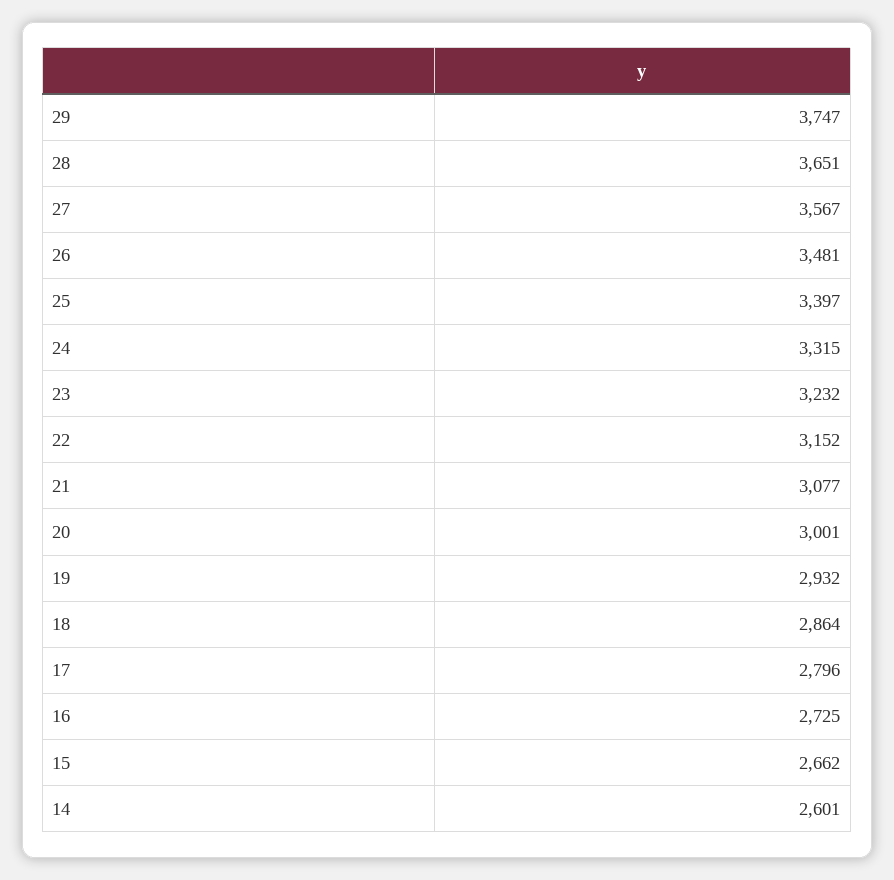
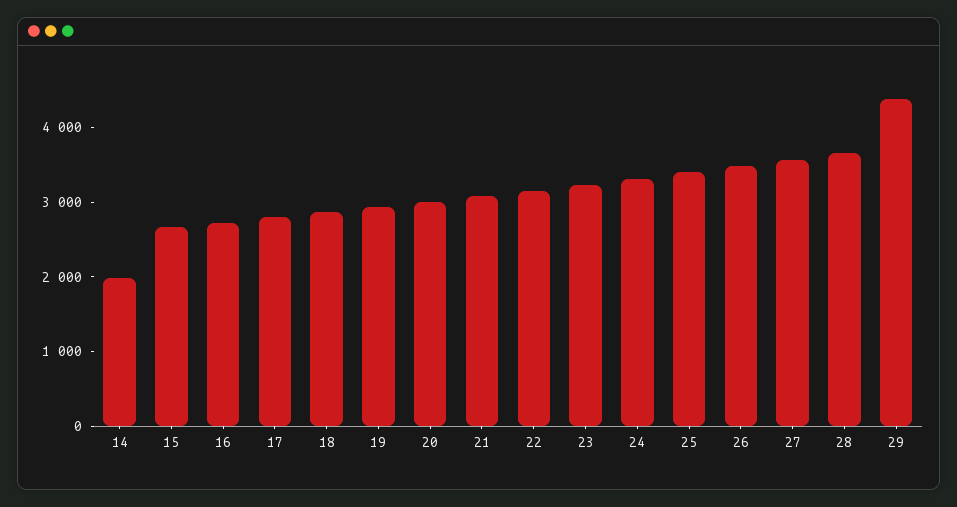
  {
-   "29": 3747,
+   "29": 4400,
    "28": 3651,
    "27": 3567,
    "26": 3481,
    "25": 3397,
    "24": 3315,
    "23": 3232,
    "22": 3152,
    "21": 3077,
    "20": 3001,
    "19": 2932,
    "18": 2864,
    "17": 2796,
    "16": 2725,
    "15": 2662,
-   "14": 2601
+   "14": 2000
  }

